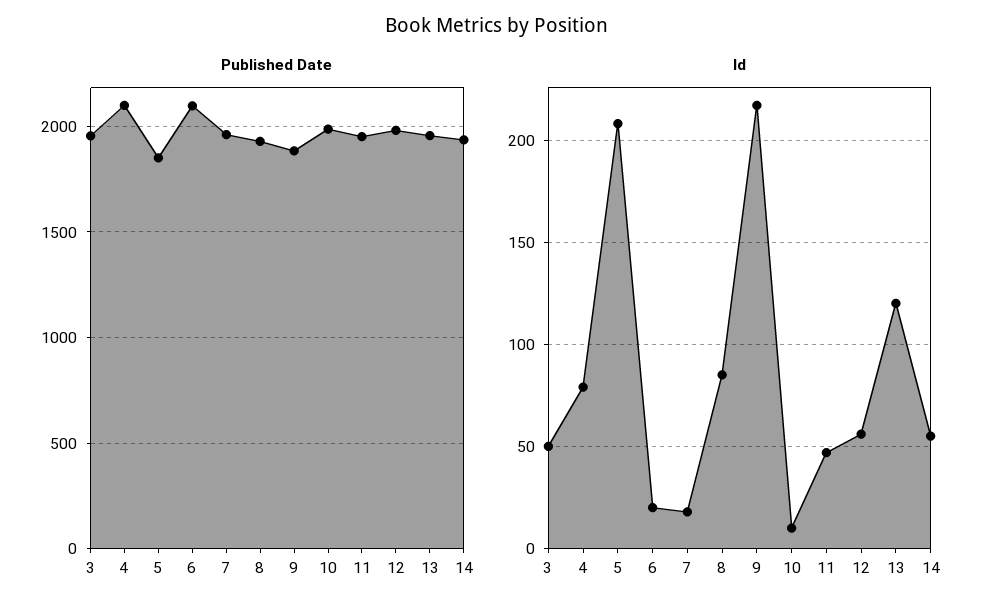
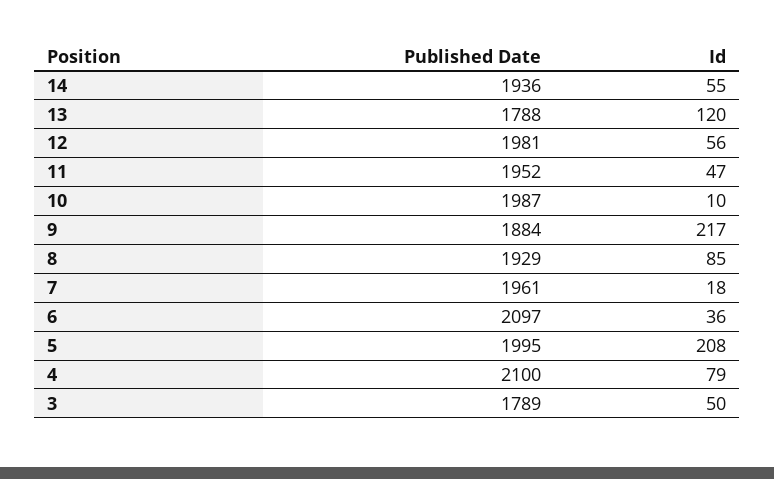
  {
    "Published Date": {
-     "3": 1950,
+     "3": 1789,
      "4": 2100,
-     "5": 1850,
+     "5": 1995,
      "6": 2097,
      "7": 1961,
      "8": 1929,
      "9": 1884,
      "10": 1987,
      "11": 1952,
      "12": 1981,
-     "13": 1950,
+     "13": 1788,
      "14": 1936
    },
    "Id": {
      "3": 50,
      "4": 79,
      "5": 208,
-     "6": 20,
+     "6": 36,
      "7": 18,
      "8": 85,
      "9": 217,
      "10": 10,
      "11": 47,
      "12": 56,
      "13": 120,
      "14": 55
    }
  }

